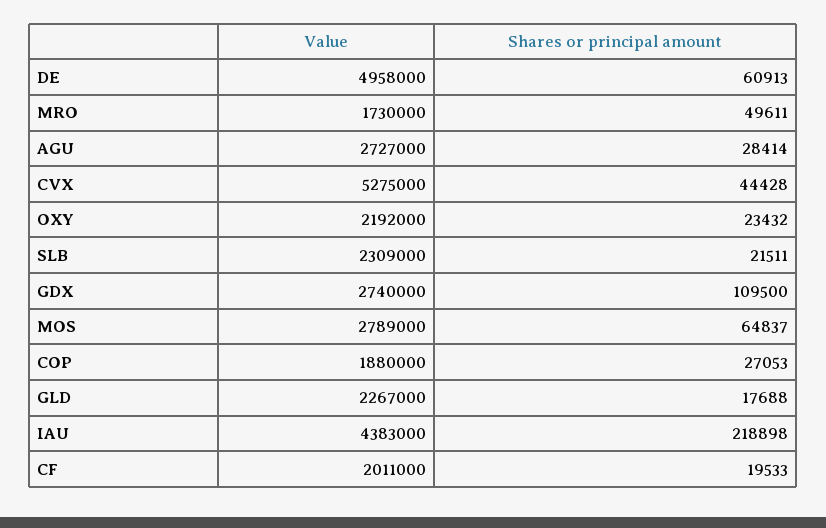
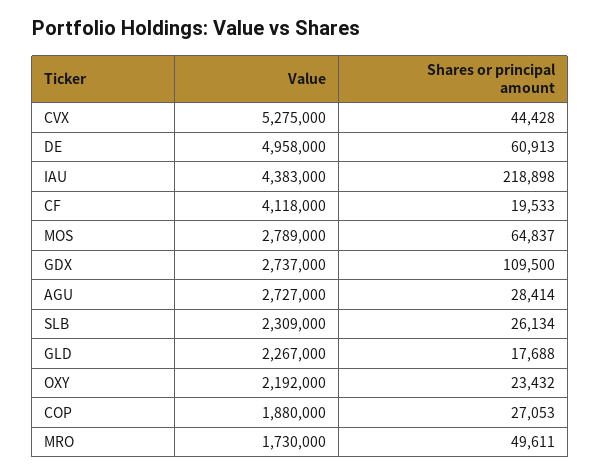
  {
    "Value": {
      "DE": 4958000,
      "MRO": 1730000,
      "AGU": 2727000,
      "CVX": 5275000,
      "OXY": 2192000,
      "SLB": 2309000,
-     "GDX": 2740000,
+     "GDX": 2737000,
      "MOS": 2789000,
      "COP": 1880000,
      "GLD": 2267000,
      "IAU": 4383000,
-     "CF": 2011000
+     "CF": 4118000
    },
    "Shares or principal amount": {
      "DE": 60913,
      "MRO": 49611,
      "AGU": 28414,
      "CVX": 44428,
      "OXY": 23432,
-     "SLB": 21511,
+     "SLB": 26134,
      "GDX": 109500,
      "MOS": 64837,
      "COP": 27053,
      "GLD": 17688,
      "IAU": 218898,
      "CF": 19533
    }
  }

